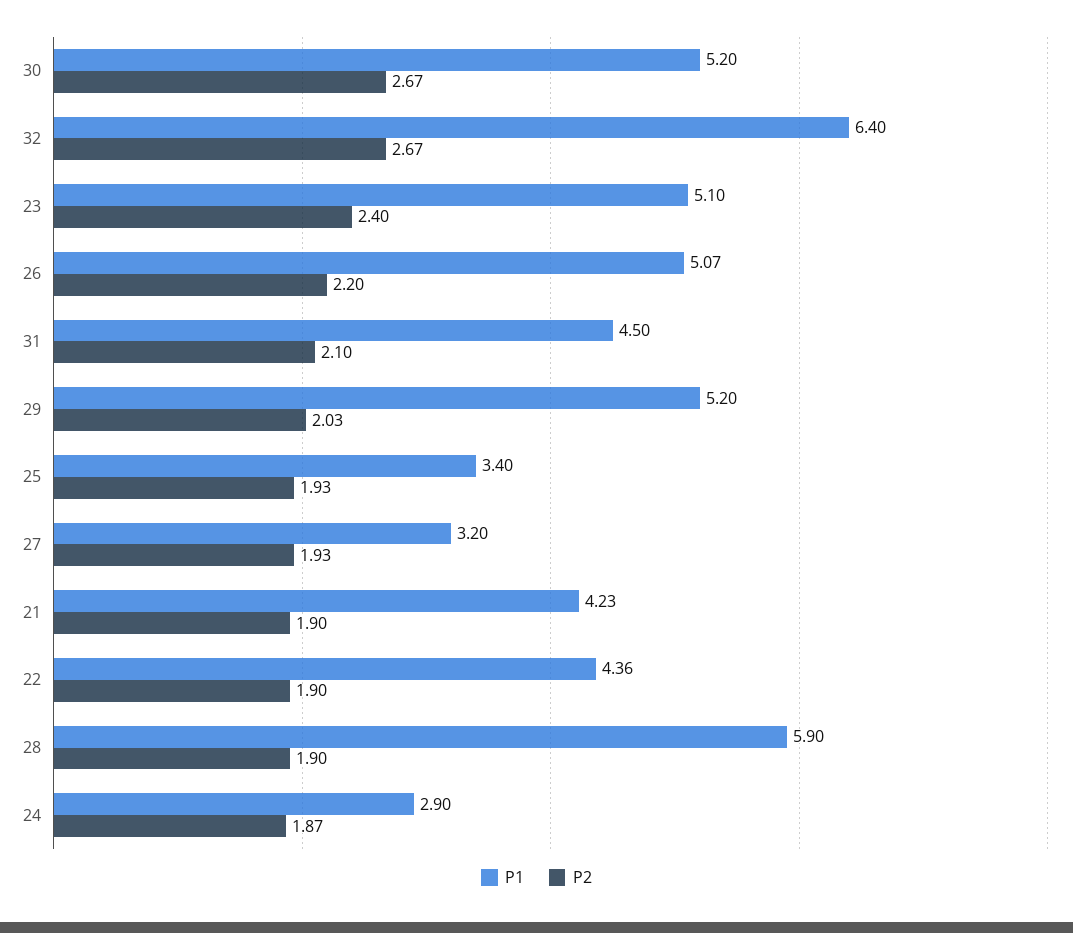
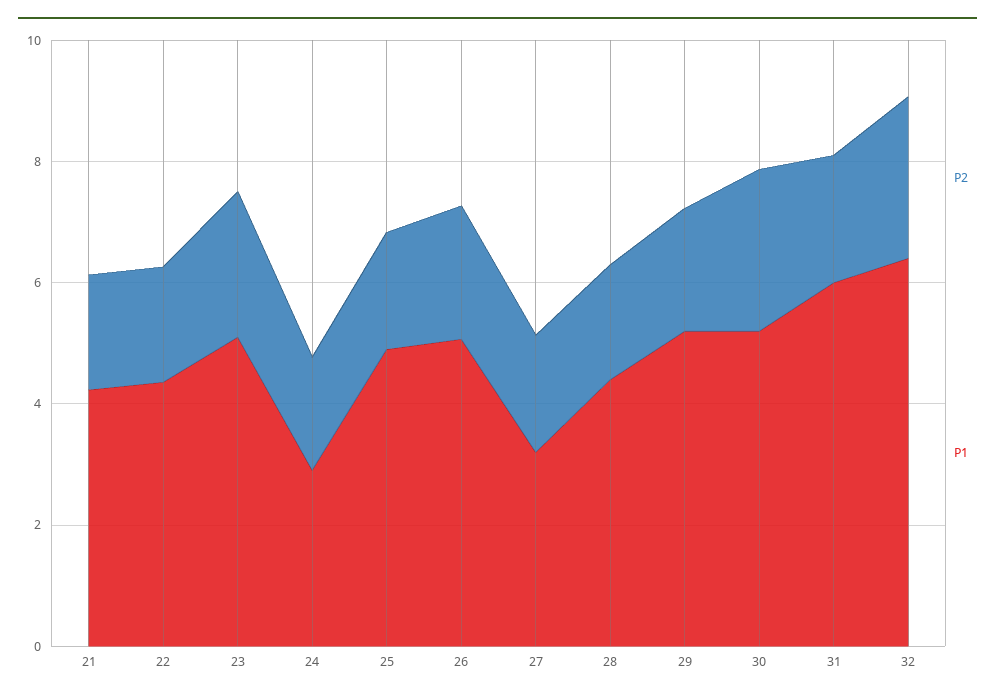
  {
    "P1": {
      "30": 5.2,
      "32": 6.4,
      "23": 5.1,
      "26": 5.07,
-     "31": 4.5,
+     "31": 6,
      "29": 5.2,
-     "25": 3.4,
+     "25": 5,
      "27": 3.2,
      "21": 4.23,
      "22": 4.36,
-     "28": 5.9,
+     "28": 4.5,
      "24": 2.9
    },
    "P2": {
      "30": 2.67,
      "32": 2.67,
      "23": 2.4,
      "26": 2.2,
      "31": 2.1,
      "29": 2.03,
      "25": 1.93,
      "27": 1.93,
      "21": 1.9,
      "22": 1.9,
      "28": 1.9,
      "24": 1.87
    }
  }

